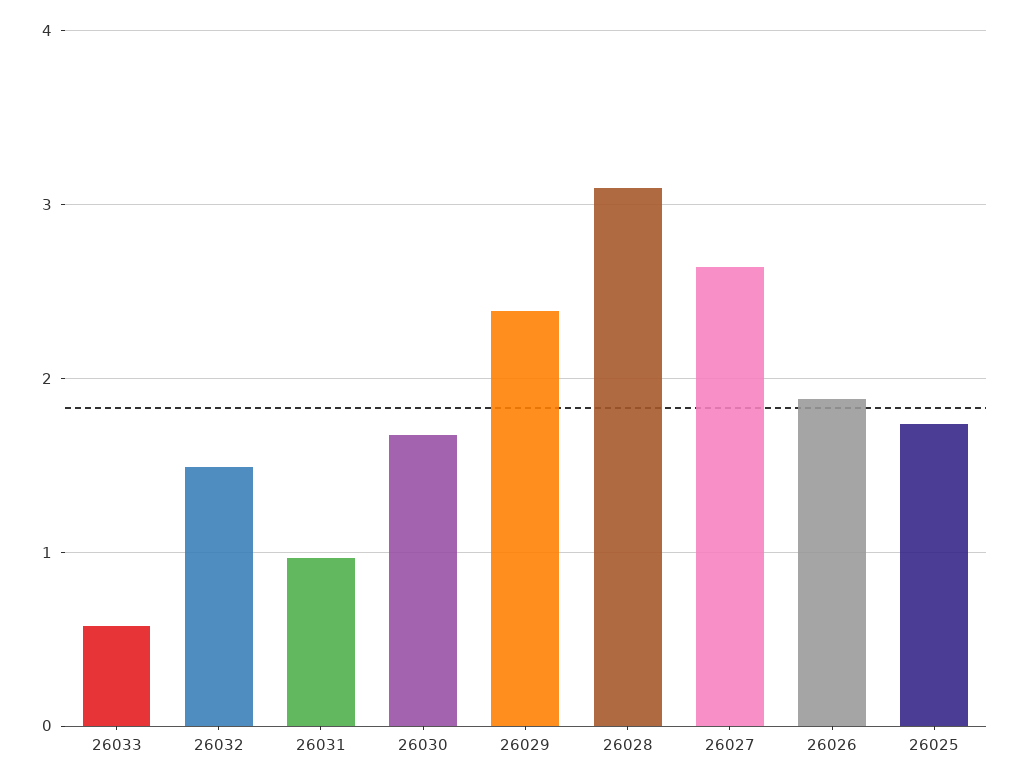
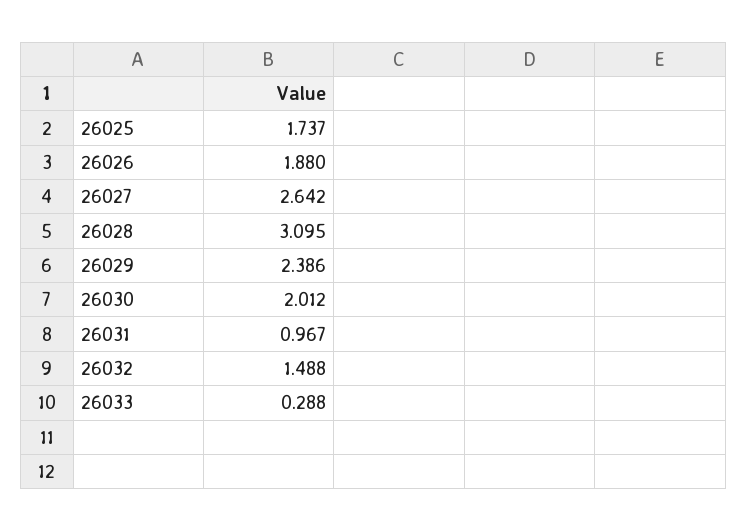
  {
-   "26033": 0.6,
+   "26033": 0.288,
    "26032": 1.488,
    "26031": 0.967,
-   "26030": 1.7,
+   "26030": 2.012,
    "26029": 2.386,
    "26028": 3.095,
    "26027": 2.642,
    "26026": 1.88,
    "26025": 1.737
  }

